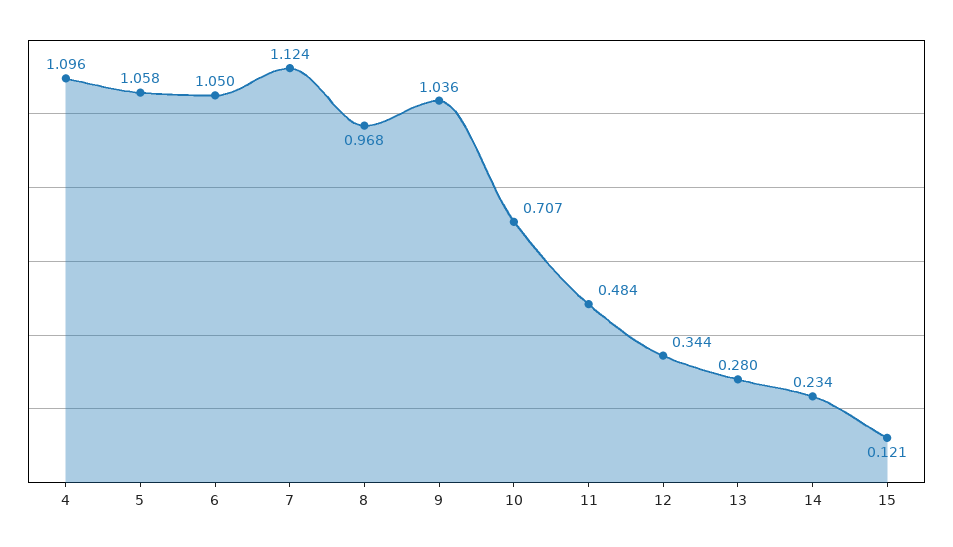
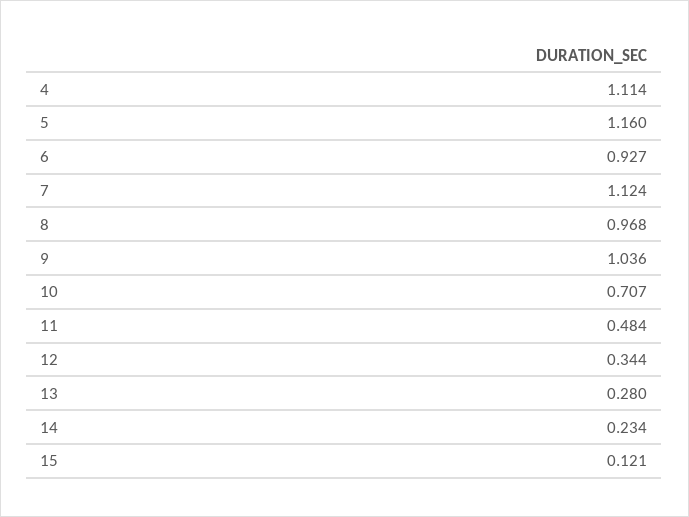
  {
-   "4": 1.096,
+   "4": 1.114,
-   "5": 1.058,
+   "5": 1.16,
-   "6": 1.05,
+   "6": 0.927,
    "7": 1.124,
    "8": 0.968,
    "9": 1.036,
    "10": 0.707,
    "11": 0.484,
    "12": 0.344,
    "13": 0.28,
    "14": 0.234,
    "15": 0.121
  }

